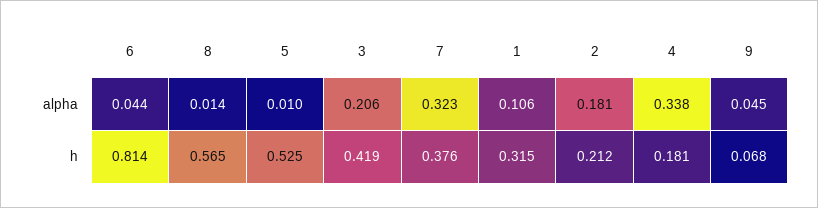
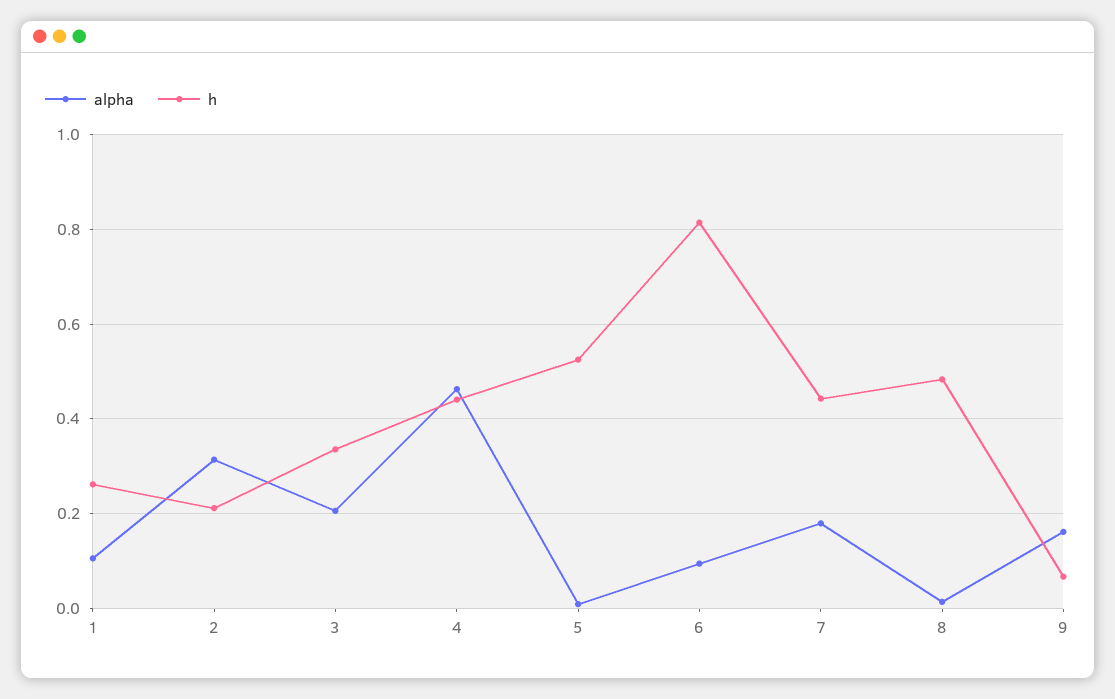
  {
    "alpha": {
-     "6": 0.044,
+     "6": 0.1,
      "8": 0.014,
      "5": 0.01,
      "3": 0.206,
-     "7": 0.323,
+     "7": 0.18,
      "1": 0.106,
-     "2": 0.181,
+     "2": 0.32,
-     "4": 0.338,
+     "4": 0.46,
-     "9": 0.045
+     "9": 0.16
    },
    "h": {
      "6": 0.814,
-     "8": 0.565,
+     "8": 0.48,
      "5": 0.525,
-     "3": 0.419,
+     "3": 0.34,
-     "7": 0.376,
+     "7": 0.44,
-     "1": 0.315,
+     "1": 0.26,
      "2": 0.212,
-     "4": 0.181,
+     "4": 0.44,
      "9": 0.068
    }
  }

